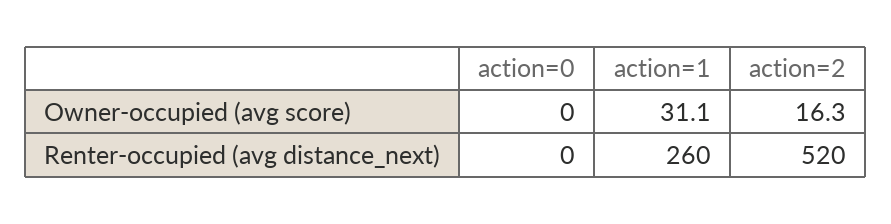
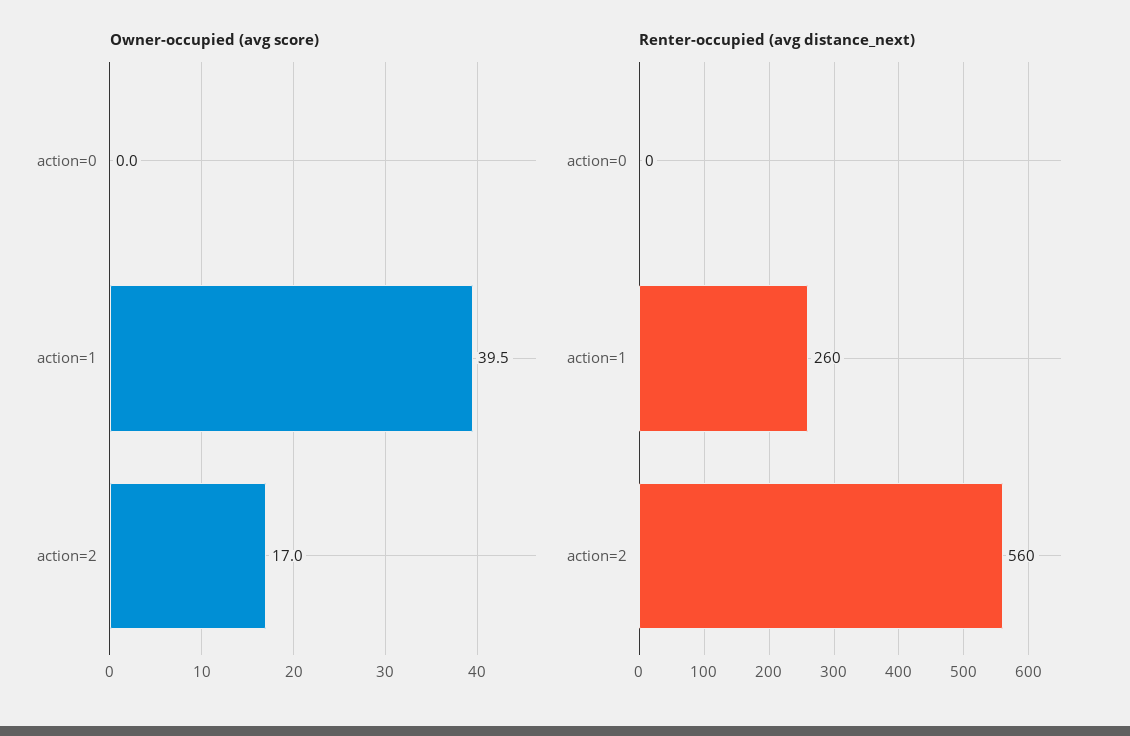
  {
    "Owner-occupied (avg score)": {
      "action=0": 0,
-     "action=1": 31.1,
+     "action=1": 39.5,
-     "action=2": 16.3
+     "action=2": 17
    },
    "Renter-occupied (avg distance_next)": {
      "action=0": 0,
      "action=1": 260,
-     "action=2": 520
+     "action=2": 560
    }
  }

